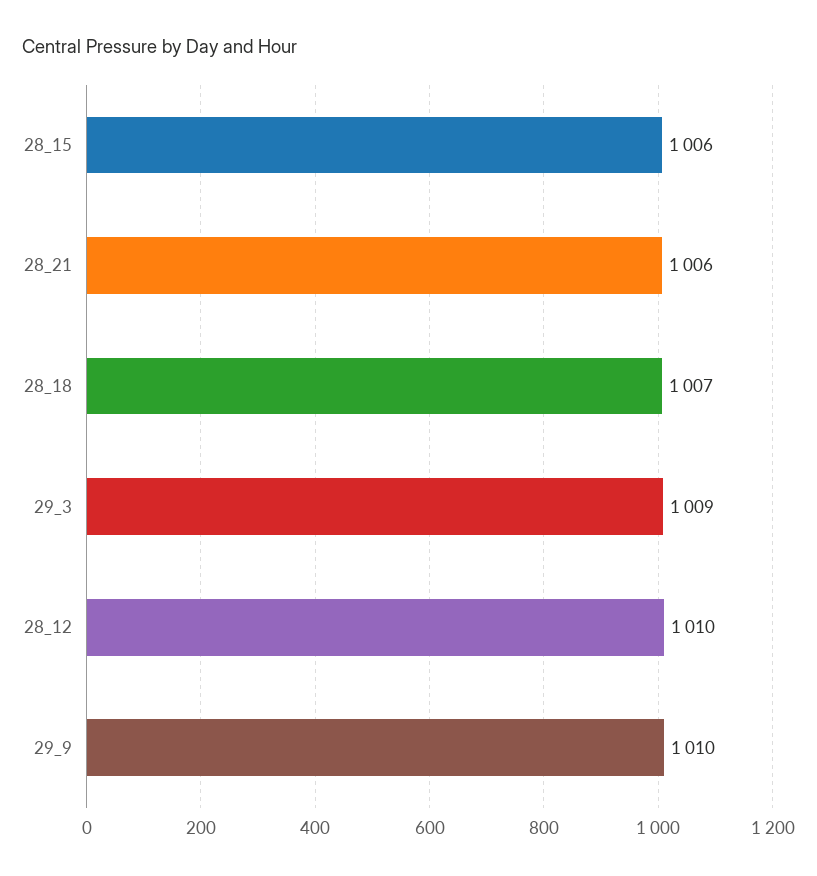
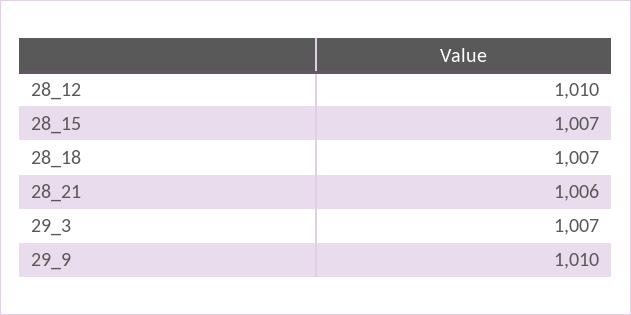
  {
-   "28_15": 1006,
+   "28_15": 1007,
    "28_21": 1006,
    "28_18": 1007,
-   "29_3": 1009,
+   "29_3": 1007,
    "28_12": 1010,
    "29_9": 1010
  }

